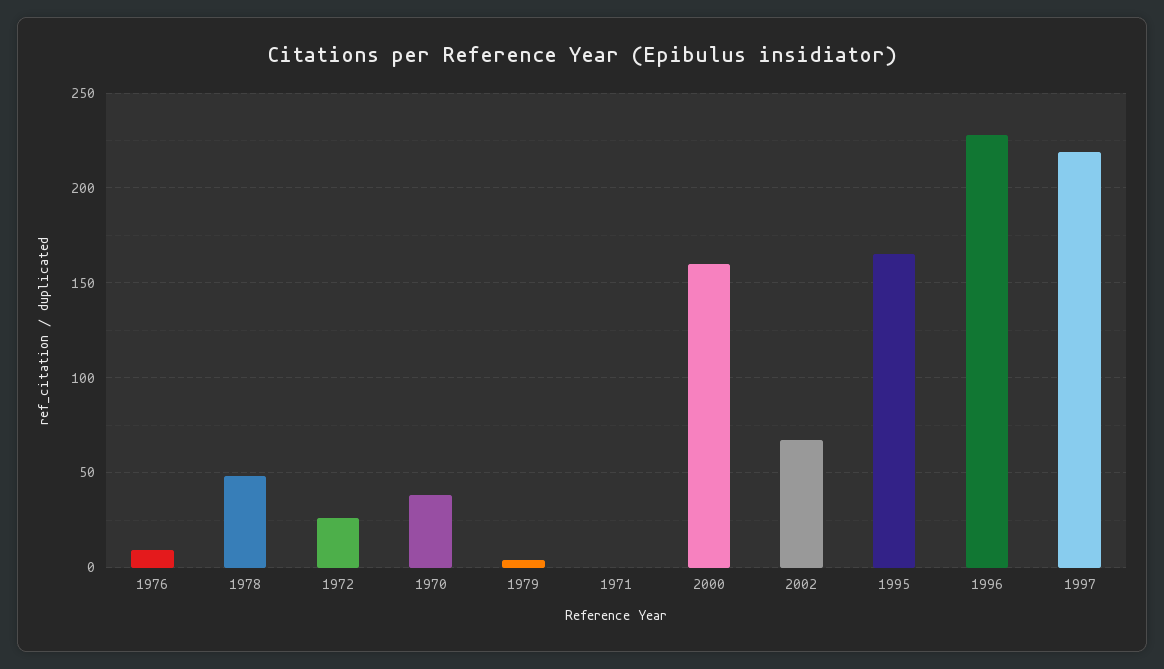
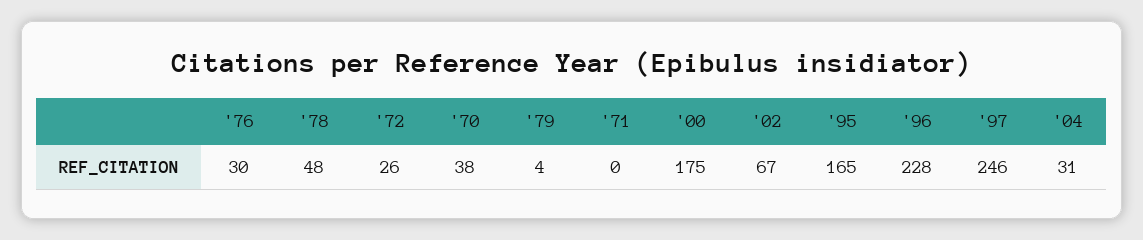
  {
-   "1976": 10,
+   "1976": 30,
    "1978": 48,
    "1972": 26,
    "1970": 38,
    "1979": 4,
    "1971": 0,
-   "2000": 160,
+   "2000": 175,
    "2002": 67,
    "1995": 165,
    "1996": 228,
-   "1997": 220
+   "1997": 246,
+   "'04": 31
  }

